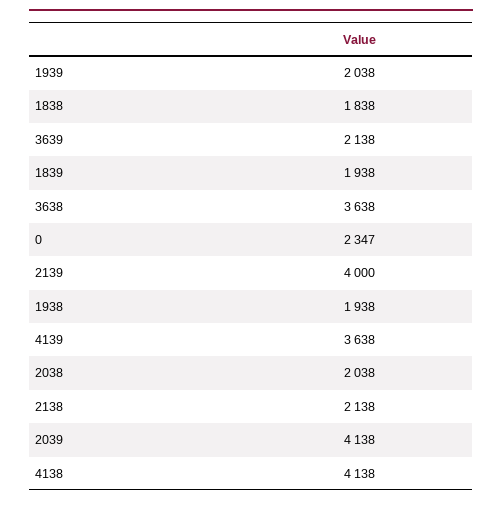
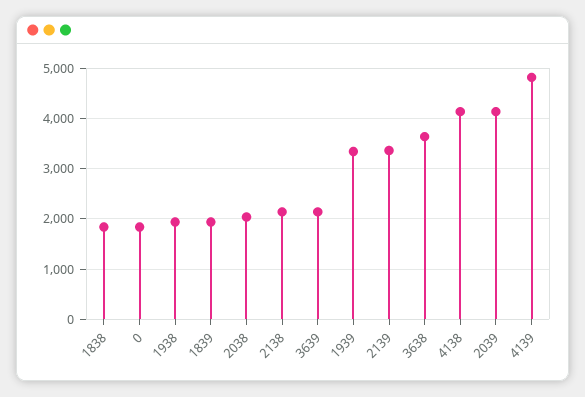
  {
-   "1939": 2038,
+   "1939": 3400,
    "1838": 1838,
    "3639": 2138,
    "1839": 1938,
    "3638": 3638,
-   "0": 2347,
+   "0": 1800,
-   "2139": 4000,
+   "2139": 3400,
    "1938": 1938,
-   "4139": 3638,
+   "4139": 4800,
    "2038": 2038,
    "2138": 2138,
    "2039": 4138,
    "4138": 4138
  }

